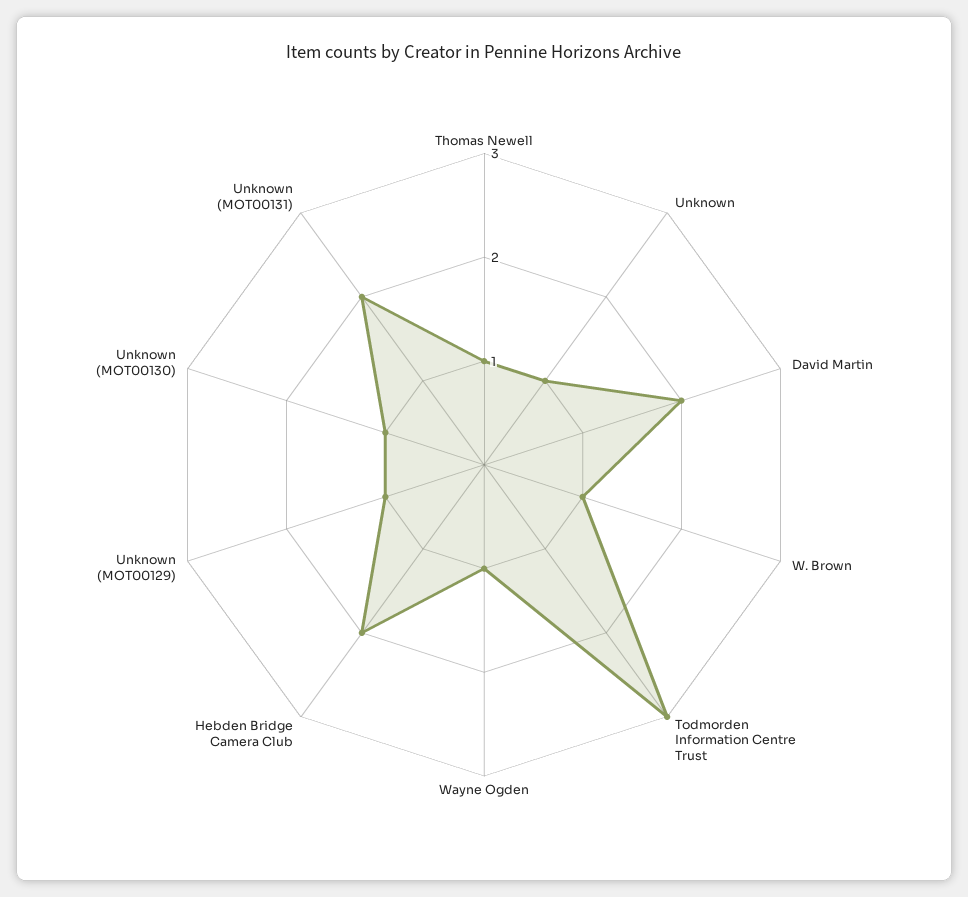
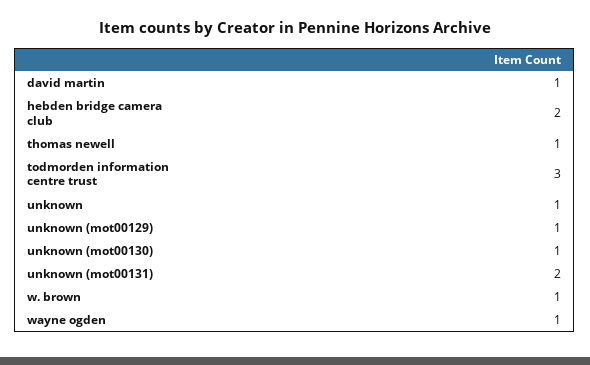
  {
    "Thomas Newell": 1,
    "Unknown": 1,
-   "David Martin": 2,
+   "David Martin": 1,
    "W. Brown": 1,
    "Todmorden Information Centre Trust": 3,
    "Wayne Ogden": 1,
    "Hebden Bridge Camera Club": 2,
    "Unknown (MOT00129)": 1,
    "Unknown (MOT00130)": 1,
    "Unknown (MOT00131)": 2
  }

